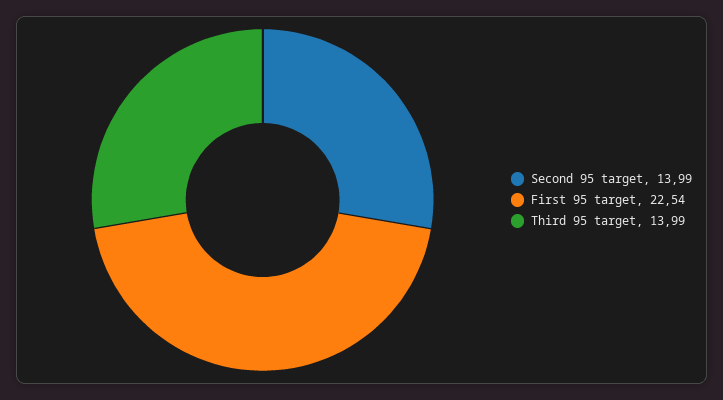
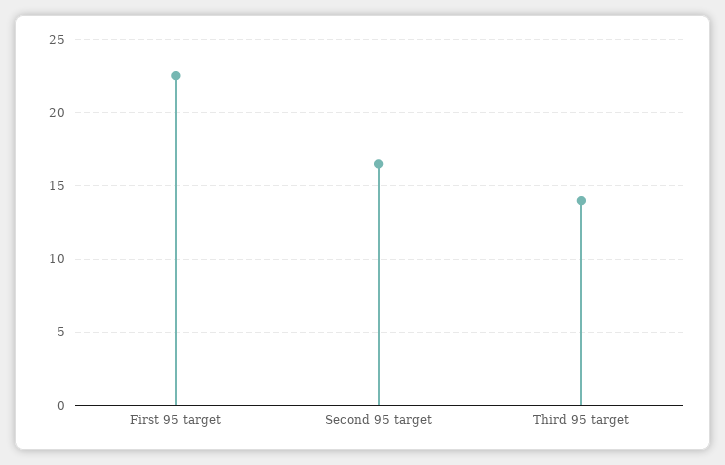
  {
-   "Second 95 target": 13.99,
+   "Second 95 target": 16.5,
    "First 95 target": 22.54,
    "Third 95 target": 13.99
  }

